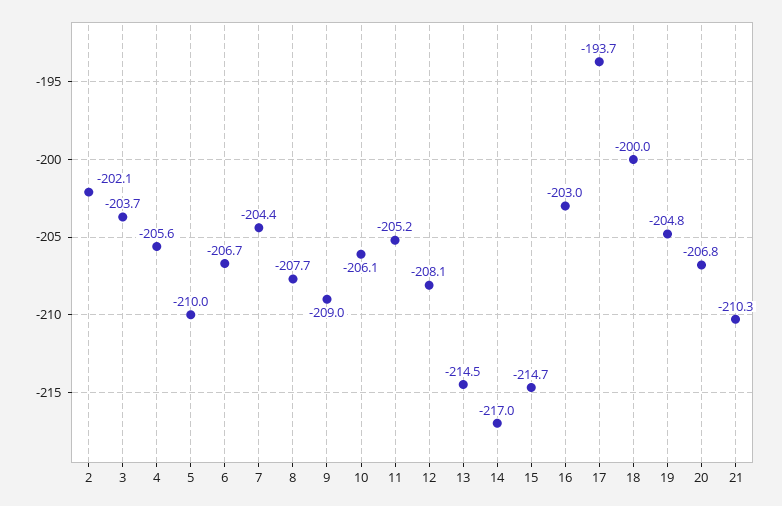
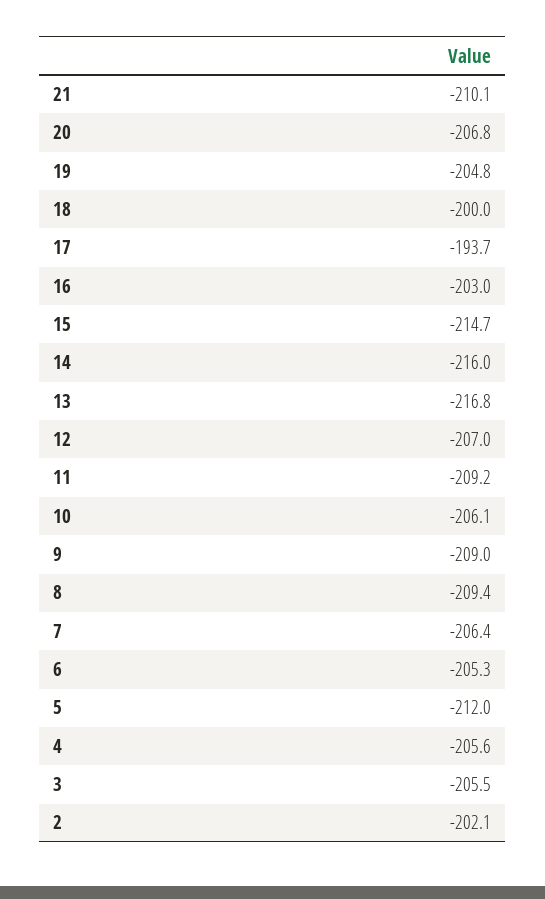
  {
    "2": -202.1,
-   "3": -203.7,
+   "3": -205.5,
    "4": -205.6,
-   "5": -210,
+   "5": -212,
-   "6": -206.7,
+   "6": -205.3,
-   "7": -204.4,
+   "7": -206.4,
-   "8": -207.7,
+   "8": -209.4,
    "9": -209,
    "10": -206.1,
-   "11": -205.2,
+   "11": -209.2,
-   "12": -208.1,
+   "12": -207,
-   "13": -214.5,
+   "13": -216.8,
-   "14": -217,
+   "14": -216,
    "15": -214.7,
    "16": -203,
    "17": -193.7,
    "18": -200,
    "19": -204.8,
    "20": -206.8,
-   "21": -210.3
+   "21": -210.1
  }

